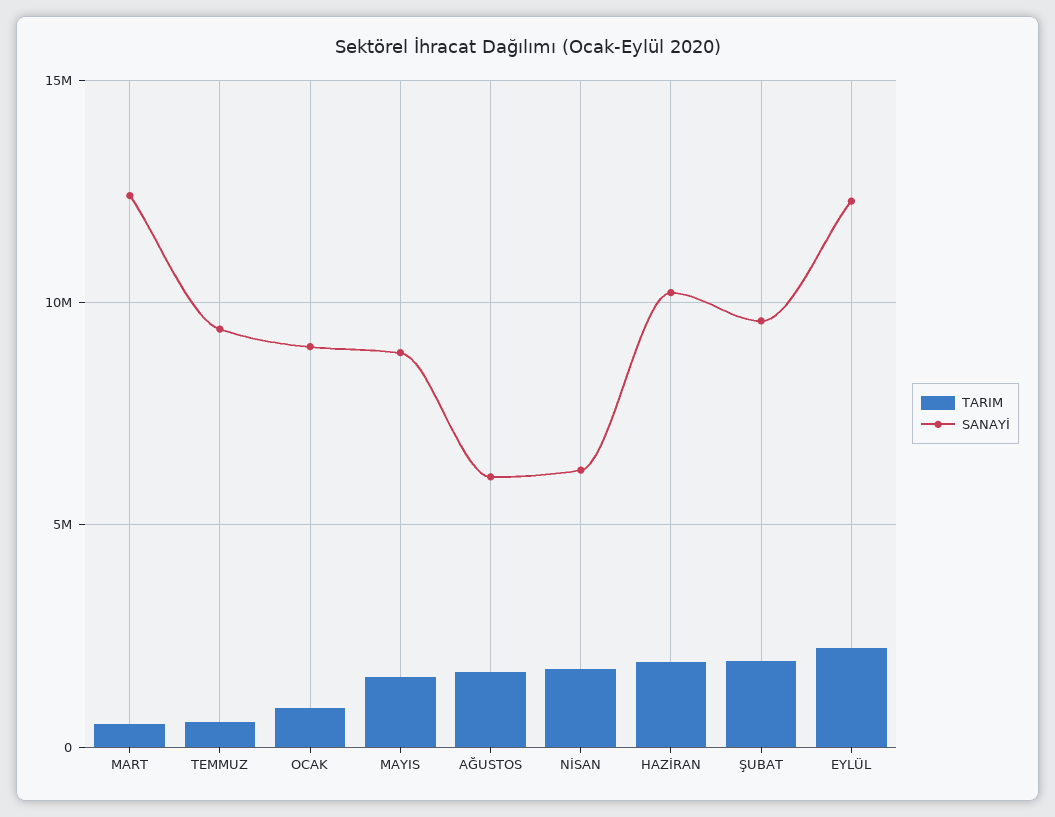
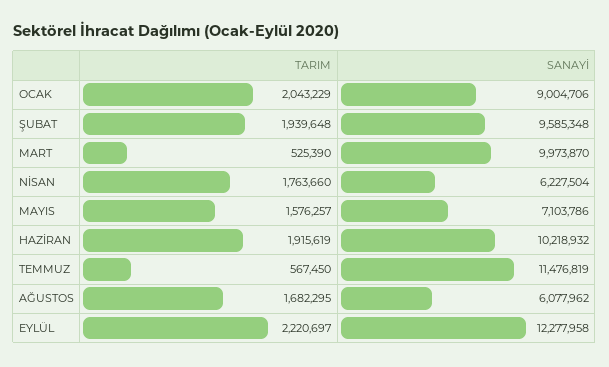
  {
    "TARIM": {
      "MART": 525390,
      "TEMMUZ": 567450,
-     "OCAK": 1000000,
+     "OCAK": 2043229,
      "MAYIS": 1576257,
      "AĞUSTOS": 1682295,
      "NİSAN": 1763660,
      "HAZİRAN": 1915619,
      "ŞUBAT": 1939648,
      "EYLÜL": 2220697
    },
    "SANAYİ": {
-     "MART": 12500000,
+     "MART": 9973870,
-     "TEMMUZ": 9500000,
+     "TEMMUZ": 11476819,
      "OCAK": 9004706,
-     "MAYIS": 9000000,
+     "MAYIS": 7103786,
      "AĞUSTOS": 6077962,
      "NİSAN": 6227504,
      "HAZİRAN": 10218932,
      "ŞUBAT": 9585348,
      "EYLÜL": 12277958
    }
  }

